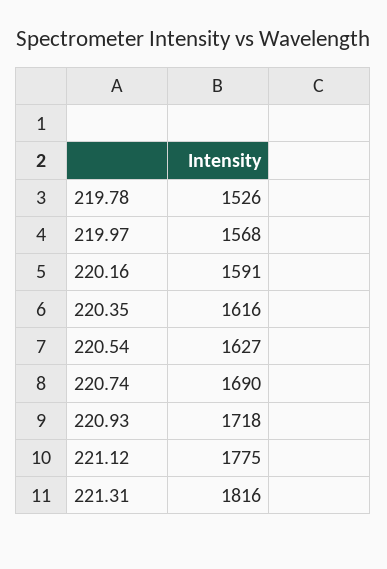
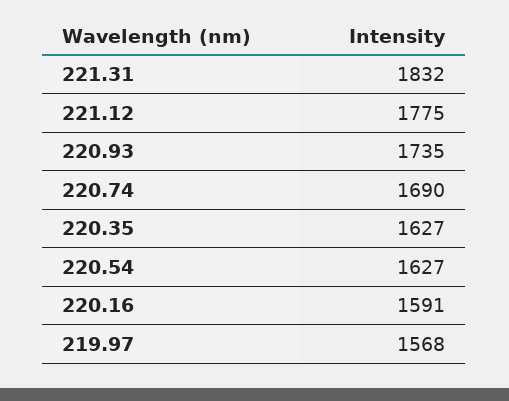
  {
-   "219.78": 1526,
    "219.97": 1568,
    "220.16": 1591,
-   "220.35": 1616,
+   "220.35": 1627,
    "220.54": 1627,
    "220.74": 1690,
-   "220.93": 1718,
+   "220.93": 1735,
    "221.12": 1775,
-   "221.31": 1816
+   "221.31": 1832
  }

